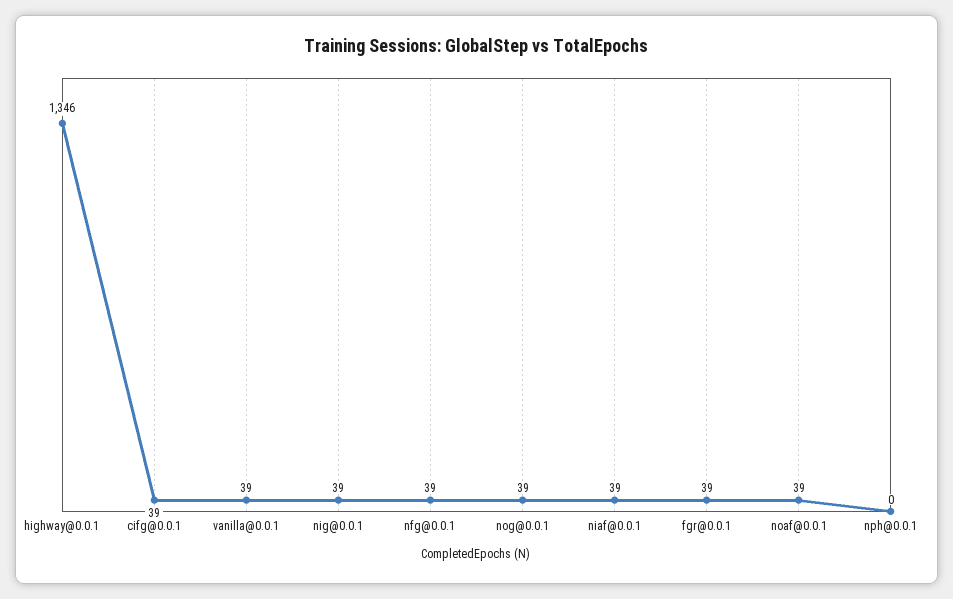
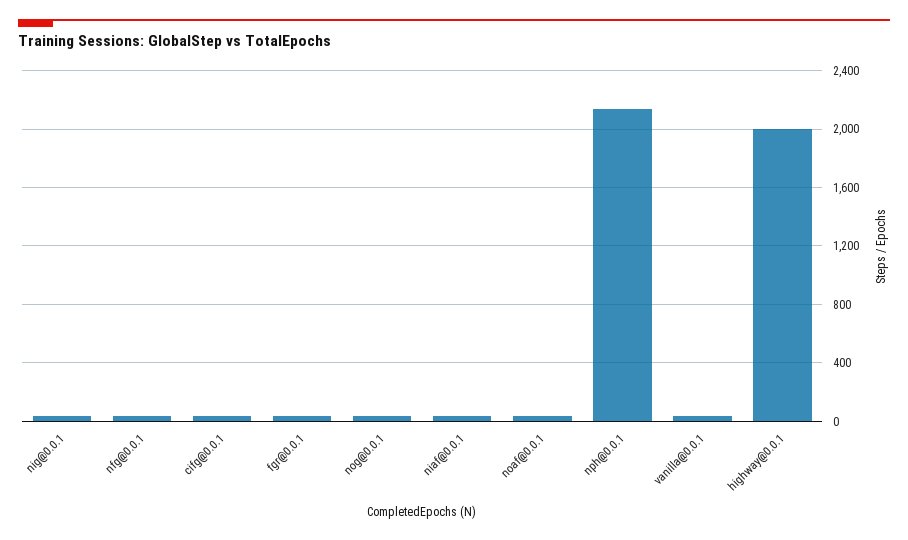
  {
-   "highway@0.0.1": 1346,
+   "highway@0.0.1": 2000,
    "cifg@0.0.1": 39,
    "vanilla@0.0.1": 39,
    "nig@0.0.1": 39,
    "nfg@0.0.1": 39,
    "nog@0.0.1": 39,
    "niaf@0.0.1": 39,
    "fgr@0.0.1": 39,
    "noaf@0.0.1": 39,
-   "nph@0.0.1": 0
+   "nph@0.0.1": 2150
  }

